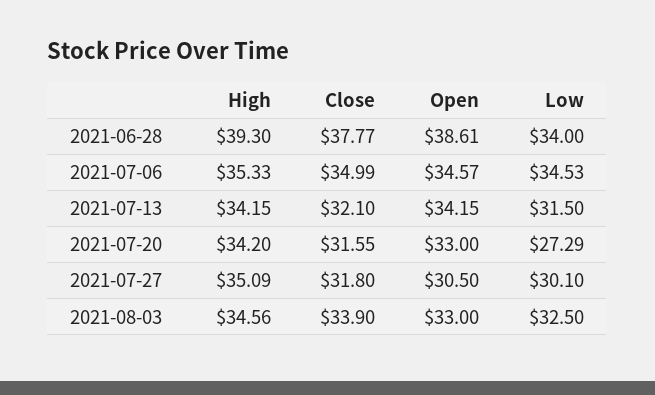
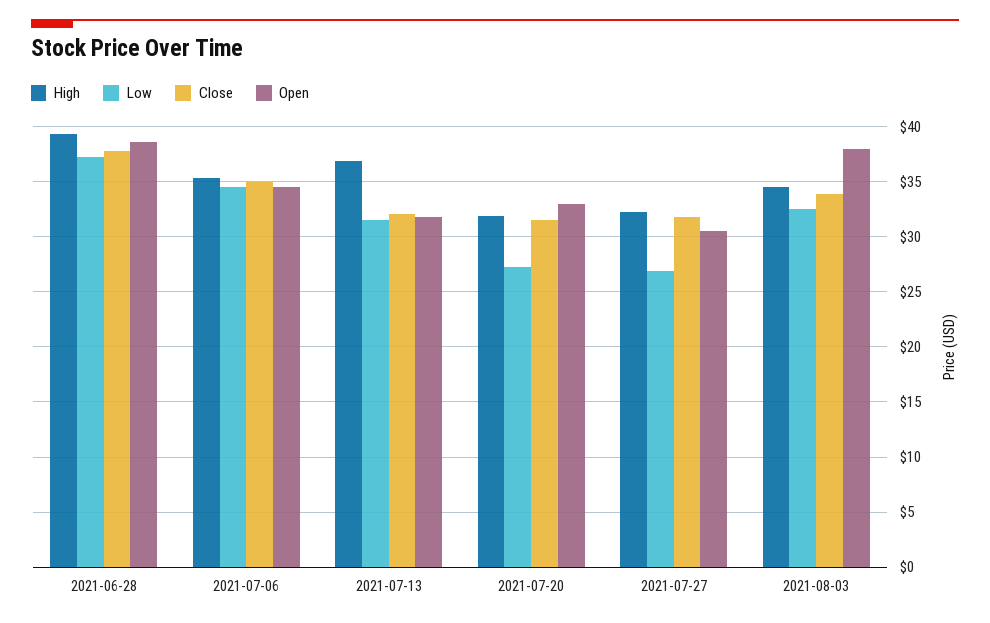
  {
    "High": {
      "2021-06-28": 39.3,
      "2021-07-06": 35.33,
-     "2021-07-13": 34.15,
+     "2021-07-13": 37,
-     "2021-07-20": 34.2,
+     "2021-07-20": 32,
-     "2021-07-27": 35.09,
+     "2021-07-27": 32,
      "2021-08-03": 34.56
    },
    "Close": {
      "2021-06-28": 37.77,
      "2021-07-06": 34.99,
      "2021-07-13": 32.1,
      "2021-07-20": 31.55,
      "2021-07-27": 31.8,
      "2021-08-03": 33.9
    },
    "Open": {
      "2021-06-28": 38.61,
      "2021-07-06": 34.57,
-     "2021-07-13": 34.15,
+     "2021-07-13": 32,
      "2021-07-20": 33,
      "2021-07-27": 30.5,
-     "2021-08-03": 33
+     "2021-08-03": 38
    },
    "Low": {
-     "2021-06-28": 34,
+     "2021-06-28": 37,
      "2021-07-06": 34.53,
      "2021-07-13": 31.5,
      "2021-07-20": 27.29,
-     "2021-07-27": 30.1,
+     "2021-07-27": 27,
      "2021-08-03": 32.5
    }
  }

